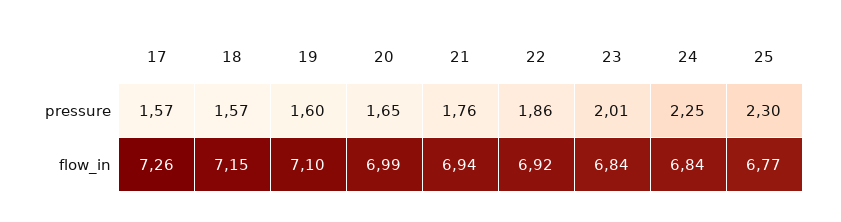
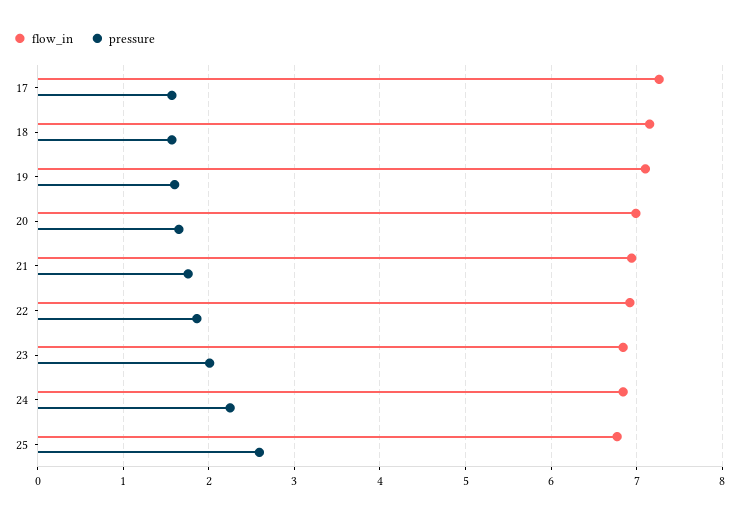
  {
    "pressure": {
      "17": 1.57,
      "18": 1.57,
      "19": 1.6,
      "20": 1.65,
      "21": 1.76,
      "22": 1.86,
      "23": 2.01,
      "24": 2.25,
-     "25": 2.3
+     "25": 2.6
    },
    "flow_in": {
      "17": 7.26,
      "18": 7.15,
      "19": 7.1,
      "20": 6.99,
      "21": 6.94,
      "22": 6.92,
      "23": 6.84,
      "24": 6.84,
      "25": 6.77
    }
  }

